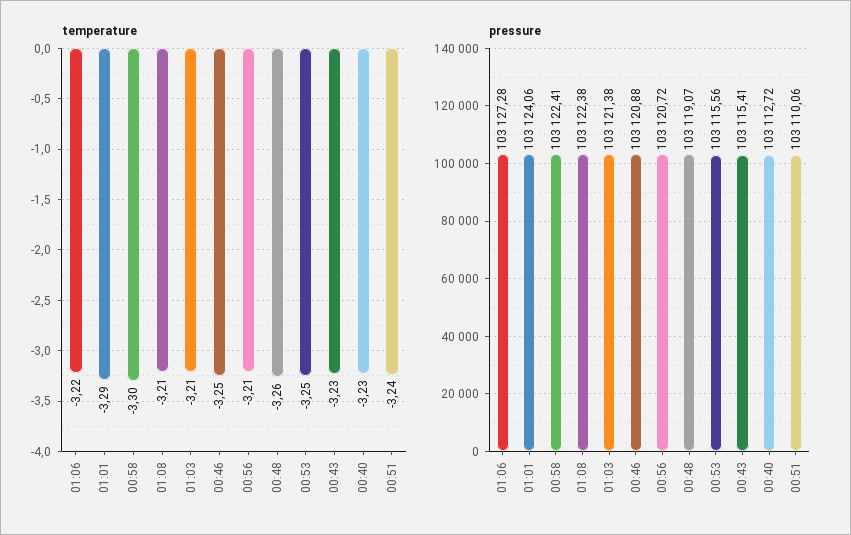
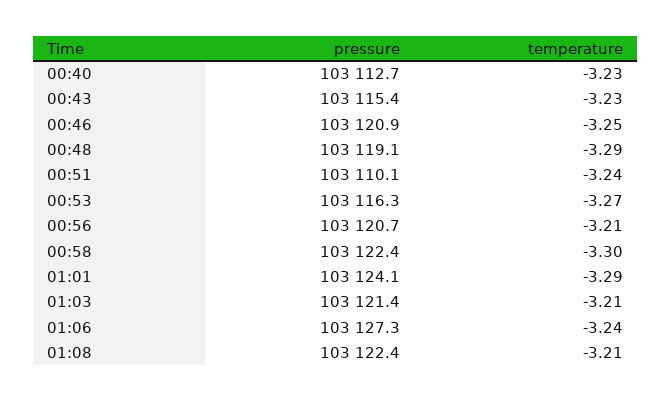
  {
    "temperature": {
-     "01:06": -3.22,
+     "01:06": -3.24,
      "01:01": -3.29,
      "00:58": -3.3,
      "01:08": -3.21,
      "01:03": -3.21,
      "00:46": -3.25,
      "00:56": -3.21,
-     "00:48": -3.26,
+     "00:48": -3.29,
-     "00:53": -3.25,
+     "00:53": -3.27,
      "00:43": -3.23,
      "00:40": -3.23,
      "00:51": -3.24
    },
    "pressure": {
      "01:06": 103127.28,
      "01:01": 103124.06,
      "00:58": 103122.41,
      "01:08": 103122.38,
      "01:03": 103121.38,
      "00:46": 103120.88,
      "00:56": 103120.72,
      "00:48": 103119.07,
-     "00:53": 103115.56,
+     "00:53": 103116.3,
      "00:43": 103115.41,
      "00:40": 103112.72,
      "00:51": 103110.06
    }
  }

